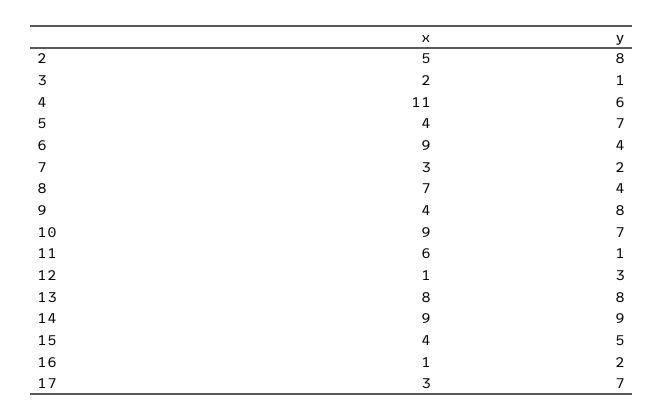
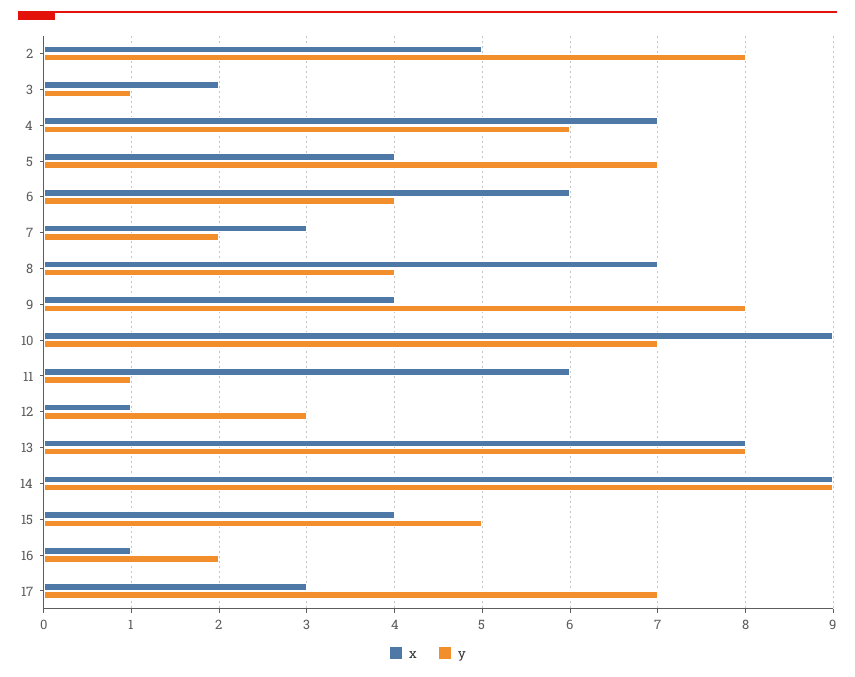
  {
    "x": {
      "2": 5,
      "3": 2,
-     "4": 11,
+     "4": 7,
      "5": 4,
-     "6": 9,
+     "6": 6,
      "7": 3,
      "8": 7,
      "9": 4,
      "10": 9,
      "11": 6,
      "12": 1,
      "13": 8,
      "14": 9,
      "15": 4,
      "16": 1,
      "17": 3
    },
    "y": {
      "2": 8,
      "3": 1,
      "4": 6,
      "5": 7,
      "6": 4,
      "7": 2,
      "8": 4,
      "9": 8,
      "10": 7,
      "11": 1,
      "12": 3,
      "13": 8,
      "14": 9,
      "15": 5,
      "16": 2,
      "17": 7
    }
  }

